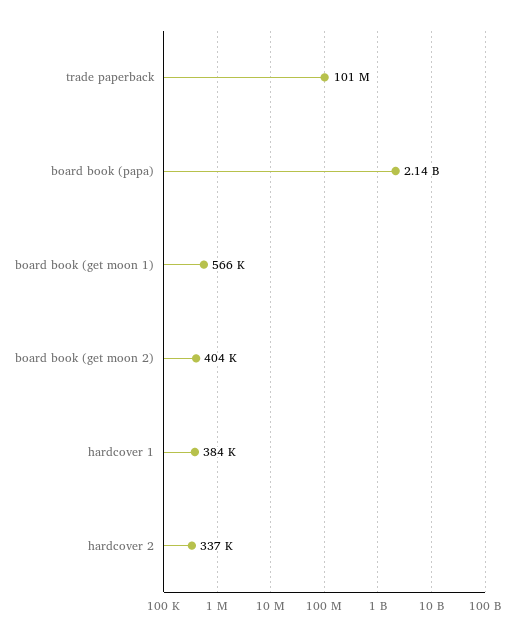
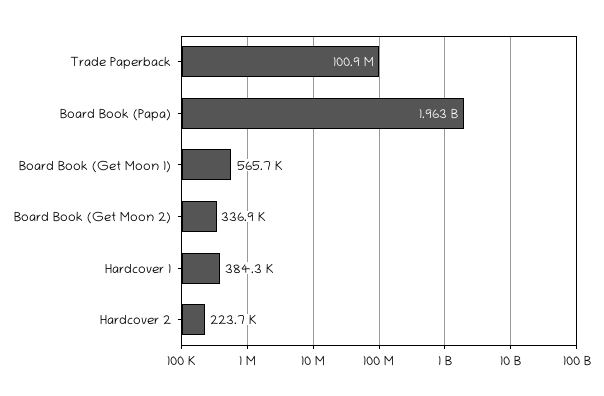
  {
    "trade paperback": 100900000,
-   "board book (papa)": 2140000000,
+   "board book (papa)": 1963000000,
    "board book (get moon 1)": 565700,
-   "board book (get moon 2)": 404000,
+   "board book (get moon 2)": 336900,
    "hardcover 1": 384300,
-   "hardcover 2": 337000
+   "hardcover 2": 223700
  }

